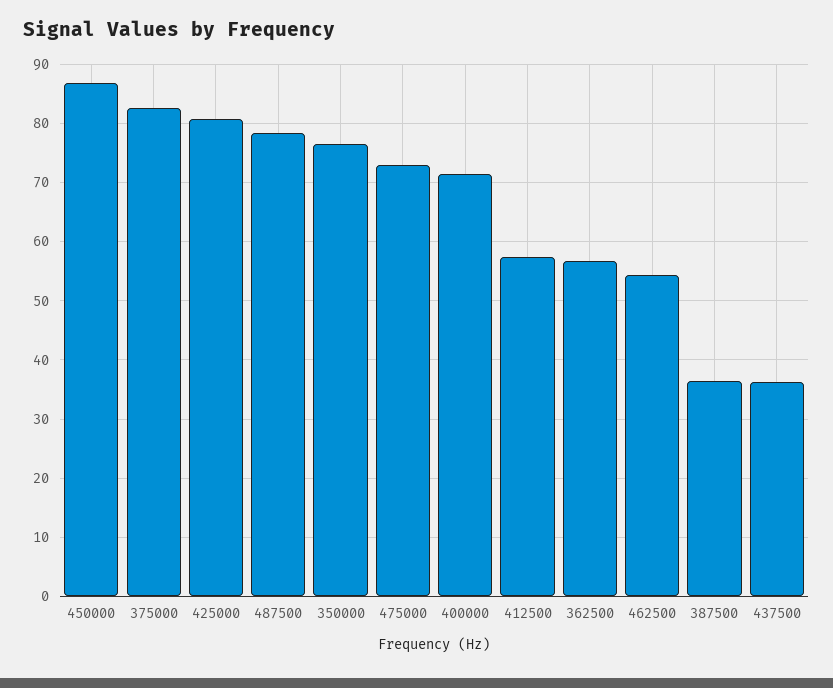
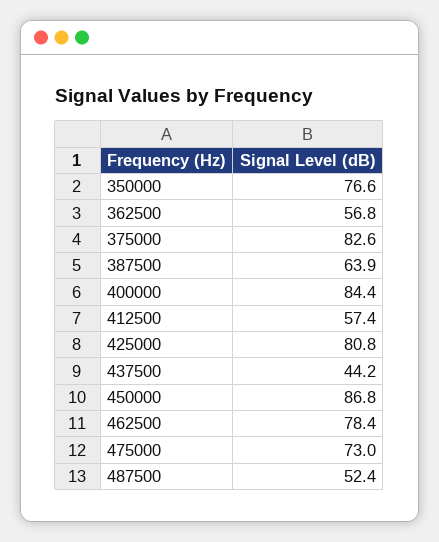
  {
    "450000": 86.8,
    "375000": 82.6,
    "425000": 80.8,
-   "487500": 78,
+   "487500": 52.4,
    "350000": 76.6,
    "475000": 73,
-   "400000": 72,
+   "400000": 84.4,
    "412500": 57.4,
    "362500": 56.8,
-   "462500": 54,
+   "462500": 78.4,
-   "387500": 36,
+   "387500": 63.9,
-   "437500": 36
+   "437500": 44.2
  }

